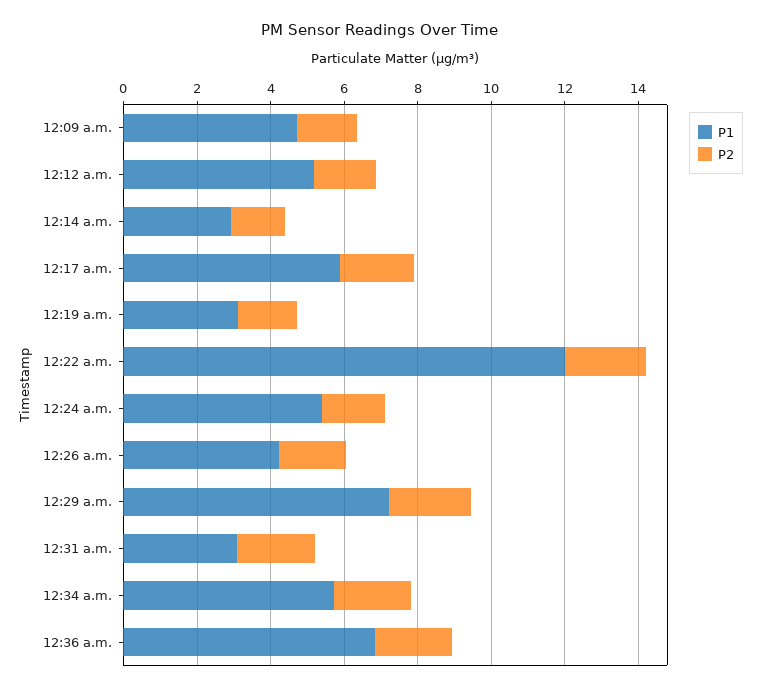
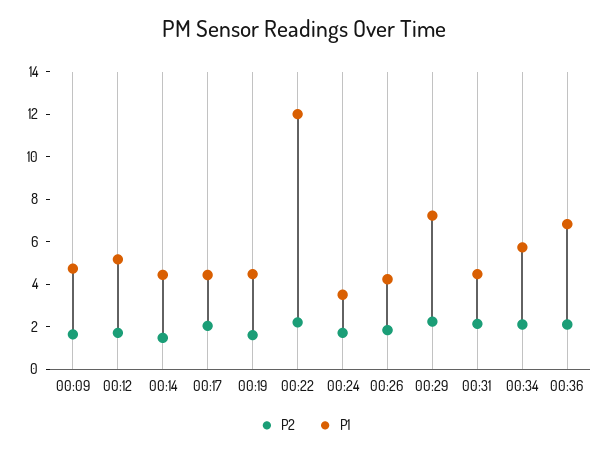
  {
    "P1": {
      "12:09 a.m.": 4.5,
      "12:12 a.m.": 5,
-     "12:14 a.m.": 3,
+     "12:14 a.m.": 4.5,
-     "12:17 a.m.": 6,
+     "12:17 a.m.": 4.5,
-     "12:19 a.m.": 3,
+     "12:19 a.m.": 4.5,
      "12:22 a.m.": 12,
-     "12:24 a.m.": 5.5,
+     "12:24 a.m.": 3.5,
      "12:26 a.m.": 4,
      "12:29 a.m.": 7,
-     "12:31 a.m.": 3,
+     "12:31 a.m.": 4.5,
      "12:34 a.m.": 5.5,
      "12:36 a.m.": 7
    },
    "P2": {
      "12:09 a.m.": 1.5,
      "12:12 a.m.": 1.5,
      "12:14 a.m.": 1.5,
      "12:17 a.m.": 2,
      "12:19 a.m.": 1.5,
      "12:22 a.m.": 2,
      "12:24 a.m.": 1.5,
      "12:26 a.m.": 2,
      "12:29 a.m.": 2,
      "12:31 a.m.": 2,
      "12:34 a.m.": 2,
      "12:36 a.m.": 2
    }
  }

